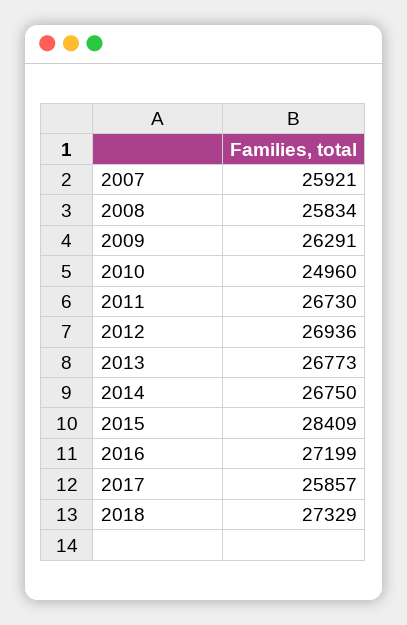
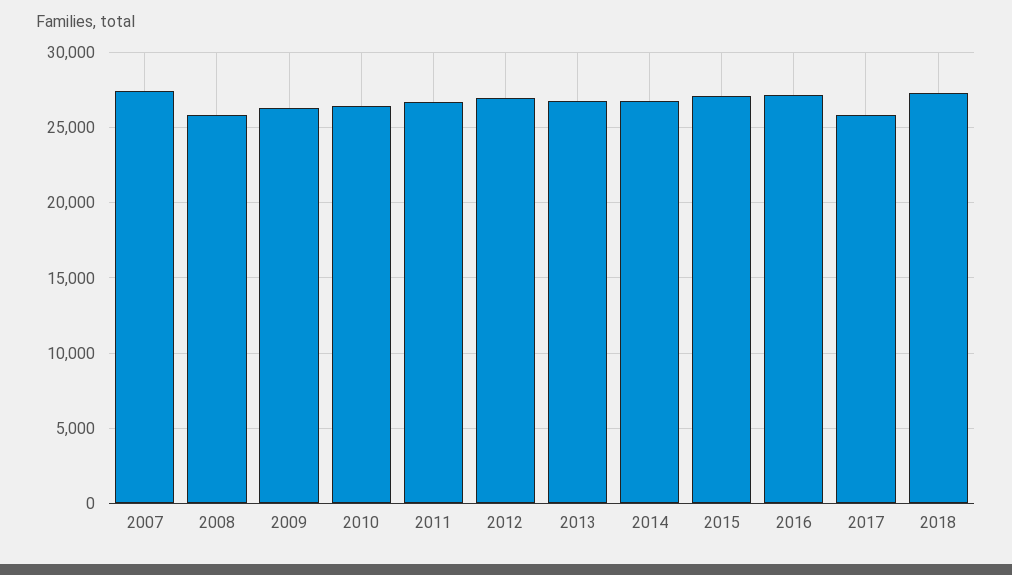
  {
-   "2007": 25921,
+   "2007": 27500,
    "2008": 25834,
    "2009": 26291,
-   "2010": 24960,
+   "2010": 26500,
    "2011": 26730,
    "2012": 26936,
    "2013": 26773,
    "2014": 26750,
-   "2015": 28409,
+   "2015": 27000,
    "2016": 27199,
    "2017": 25857,
    "2018": 27329
  }

